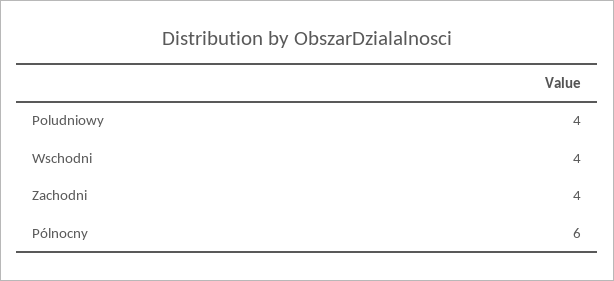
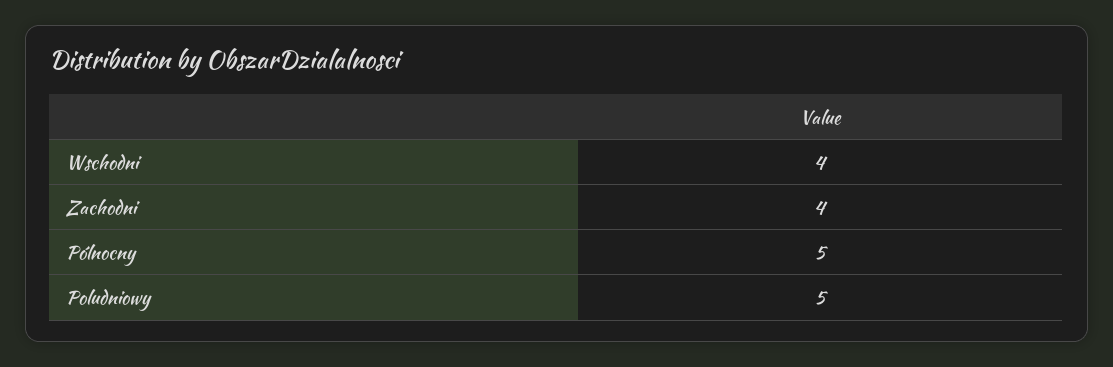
  {
-   "Poludniowy": 4,
+   "Poludniowy": 5,
    "Wschodni": 4,
    "Zachodni": 4,
-   "Pólnocny": 6
+   "Pólnocny": 5
  }

